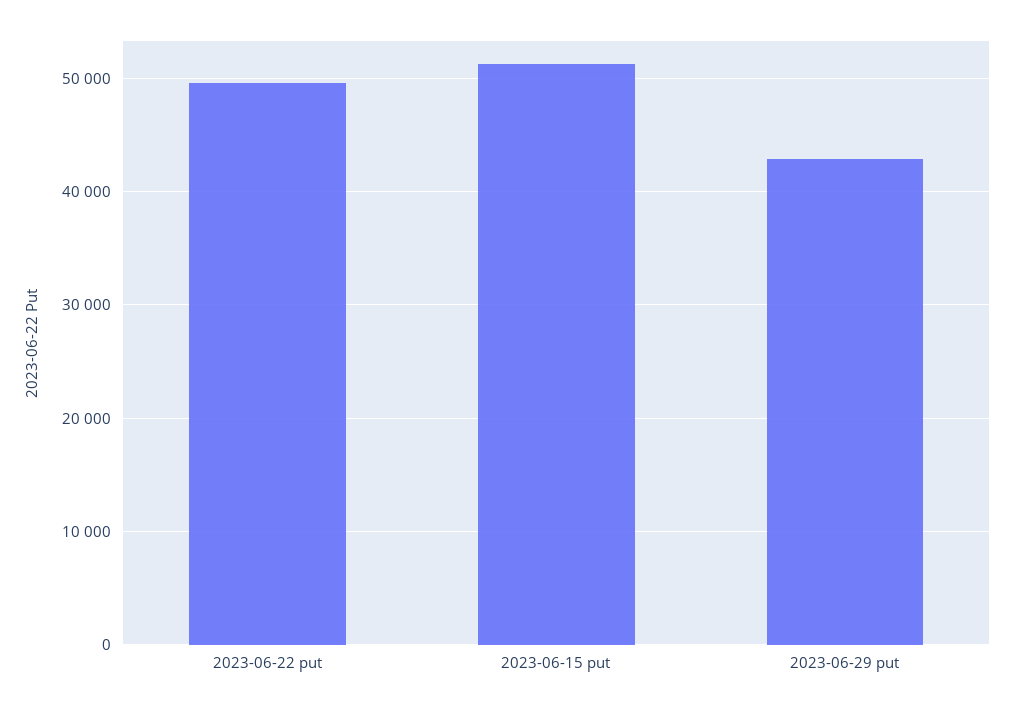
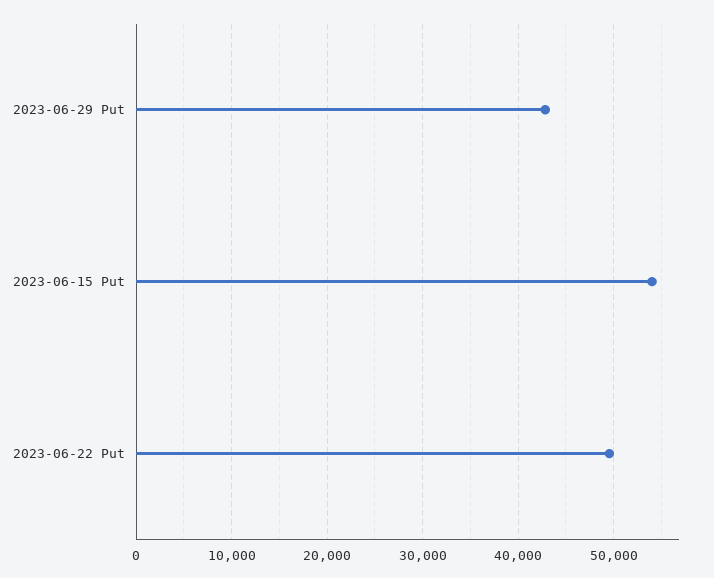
  {
    "2023-06-22 put": 50000,
-   "2023-06-15 put": 51000,
+   "2023-06-15 put": 54000,
    "2023-06-29 put": 43000
  }

